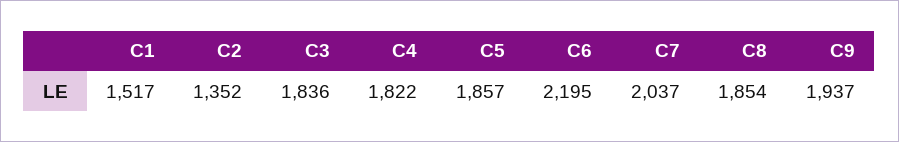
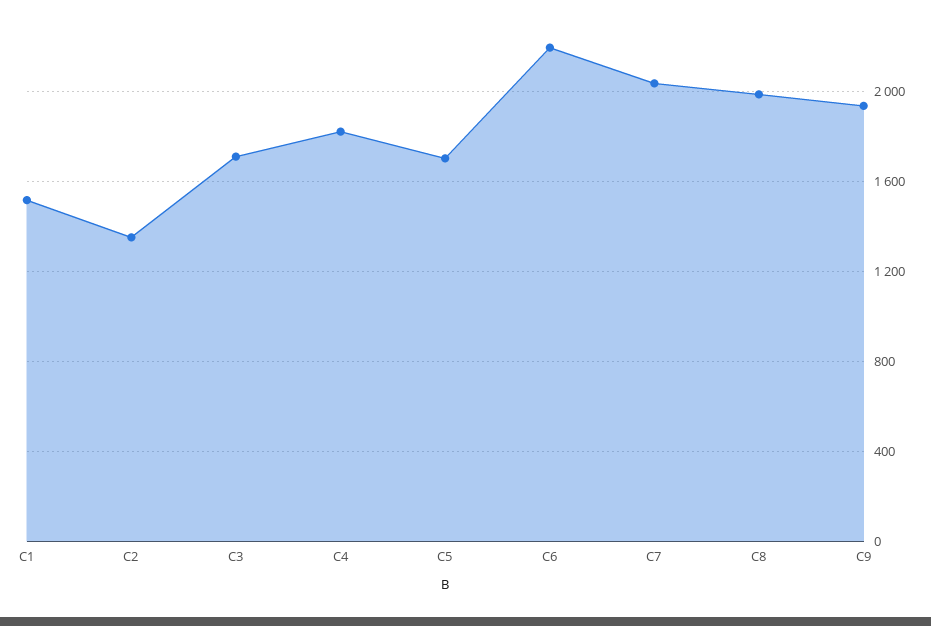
  {
    "C1": 1517,
    "C2": 1352,
-   "C3": 1836,
+   "C3": 1700,
    "C4": 1822,
-   "C5": 1857,
+   "C5": 1700,
    "C6": 2195,
    "C7": 2037,
-   "C8": 1854,
+   "C8": 2000,
    "C9": 1937
  }

